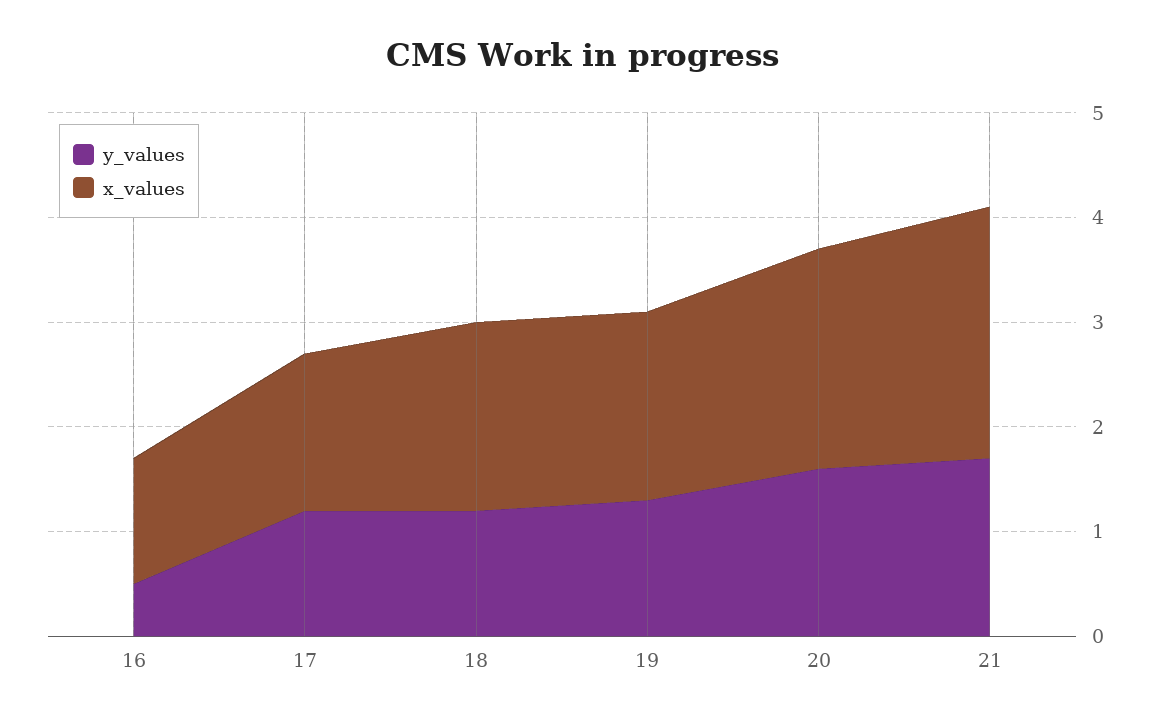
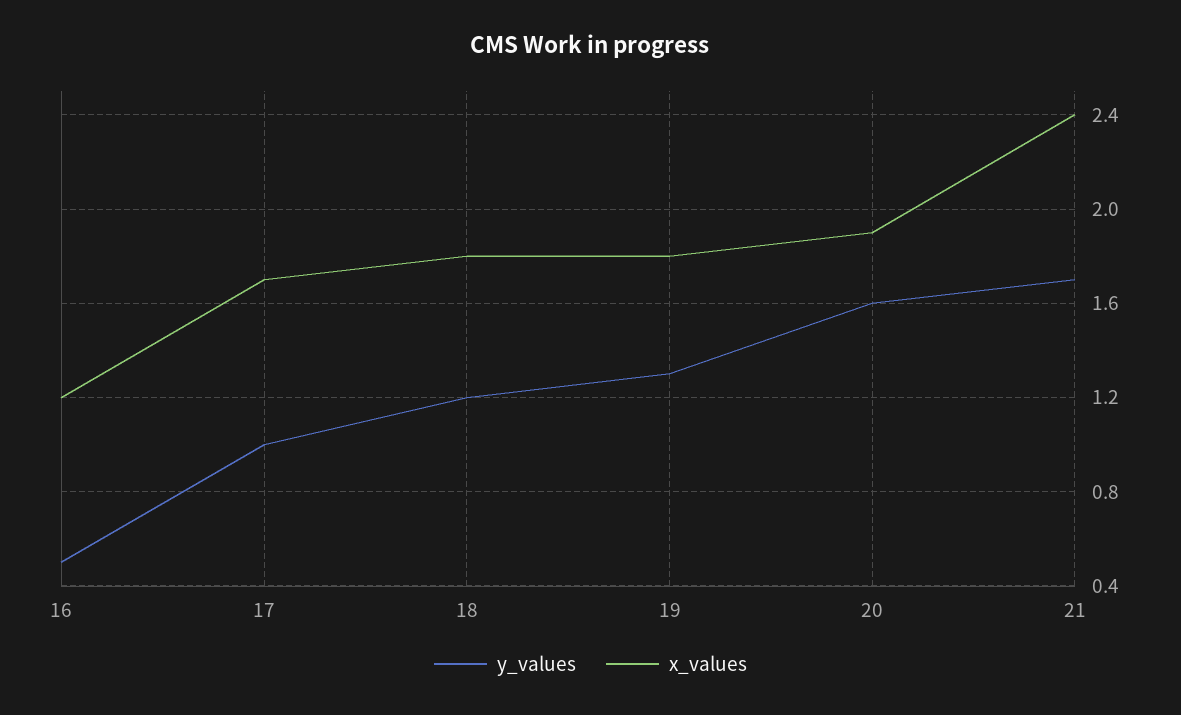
  {
    "y_values": {
      "16": 0.5,
-     "17": 1.2,
+     "17": 1,
      "18": 1.2,
      "19": 1.3,
      "20": 1.6,
      "21": 1.7
    },
    "x_values": {
      "16": 1.2,
-     "17": 1.5,
+     "17": 1.7,
      "18": 1.8,
      "19": 1.8,
-     "20": 2.1,
+     "20": 1.9,
      "21": 2.4
    }
  }

